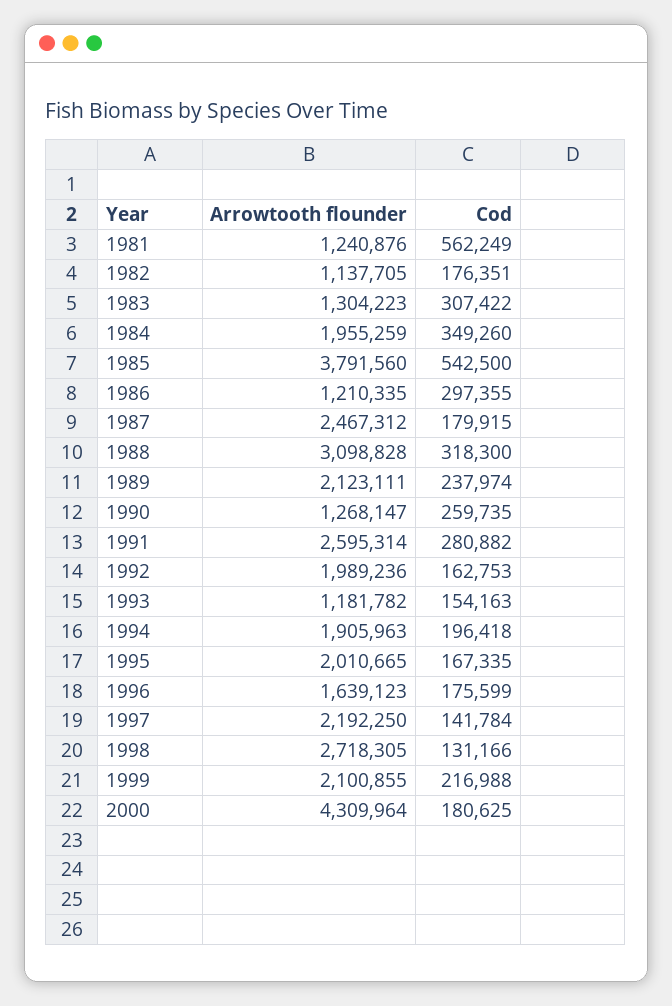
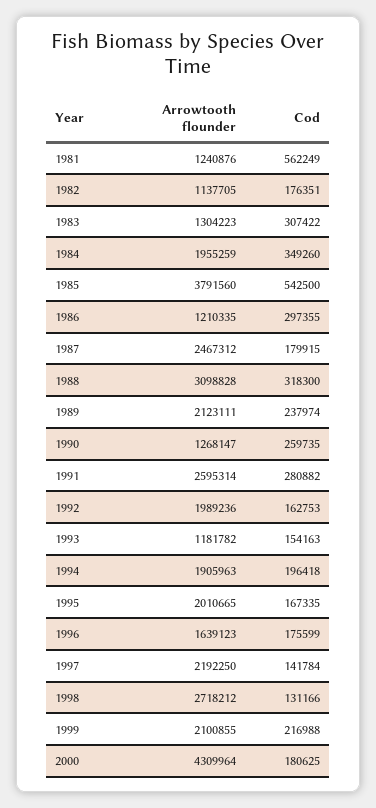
  {
    "Arrowtooth flounder": {
      "1981": 1240876,
      "1982": 1137705,
      "1983": 1304223,
      "1984": 1955259,
      "1985": 3791560,
      "1986": 1210335,
      "1987": 2467312,
      "1988": 3098828,
      "1989": 2123111,
      "1990": 1268147,
      "1991": 2595314,
      "1992": 1989236,
      "1993": 1181782,
      "1994": 1905963,
      "1995": 2010665,
      "1996": 1639123,
      "1997": 2192250,
-     "1998": 2718305,
+     "1998": 2718212,
      "1999": 2100855,
      "2000": 4309964
    },
    "Cod": {
      "1981": 562249,
      "1982": 176351,
      "1983": 307422,
      "1984": 349260,
      "1985": 542500,
      "1986": 297355,
      "1987": 179915,
      "1988": 318300,
      "1989": 237974,
      "1990": 259735,
      "1991": 280882,
      "1992": 162753,
      "1993": 154163,
      "1994": 196418,
      "1995": 167335,
      "1996": 175599,
      "1997": 141784,
      "1998": 131166,
      "1999": 216988,
      "2000": 180625
    }
  }

